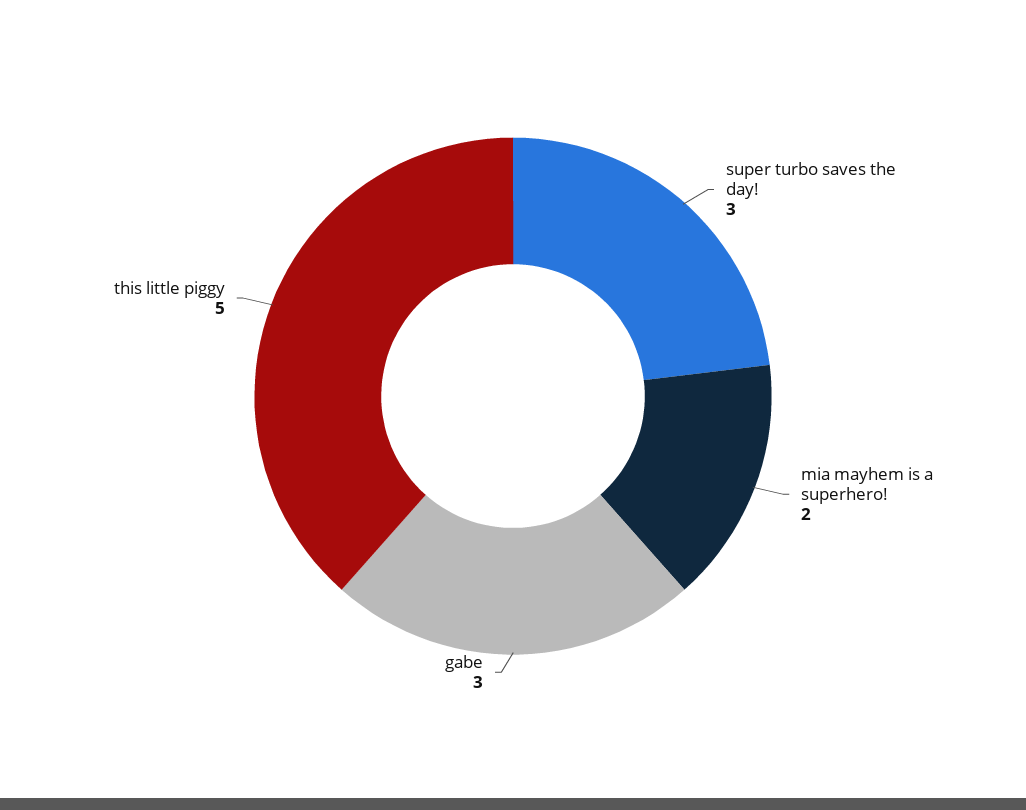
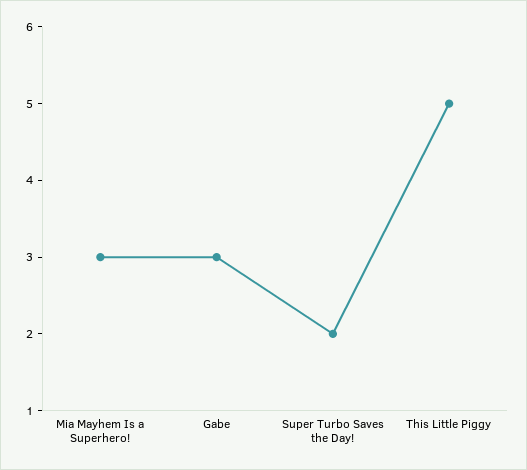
  {
-   "super turbo saves the day!": 3,
+   "super turbo saves the day!": 2,
-   "mia mayhem is a superhero!": 2,
+   "mia mayhem is a superhero!": 3,
    "gabe": 3,
    "this little piggy": 5
  }

